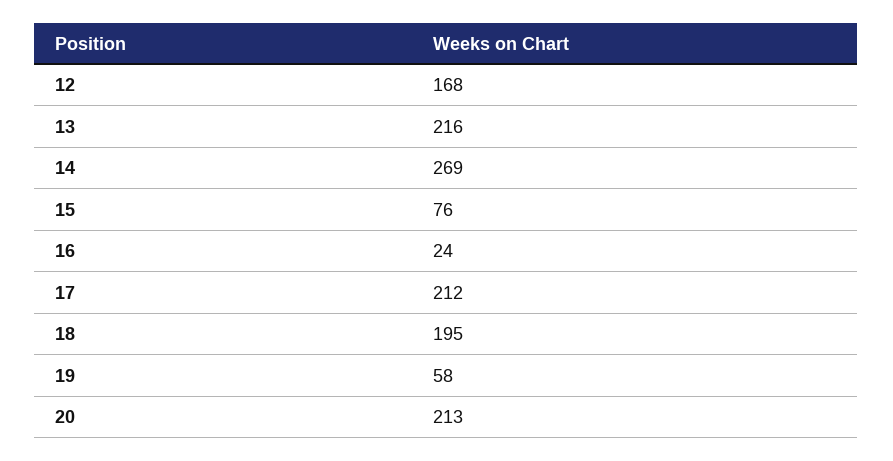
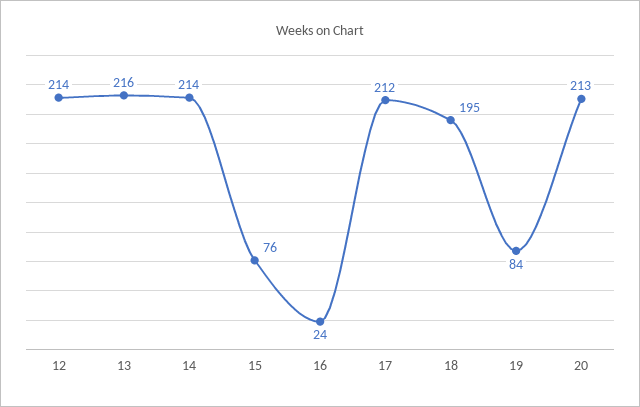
  {
-   "12": 168,
+   "12": 214,
    "13": 216,
-   "14": 269,
+   "14": 214,
    "15": 76,
    "16": 24,
    "17": 212,
    "18": 195,
-   "19": 58,
+   "19": 84,
    "20": 213
  }

